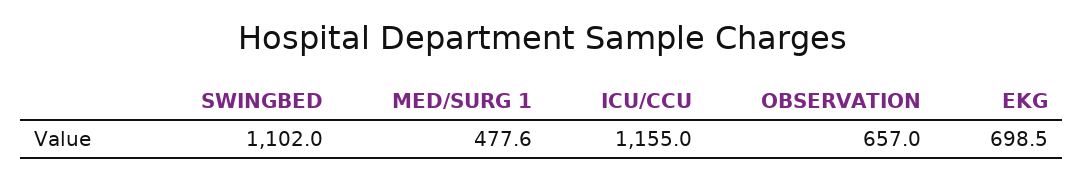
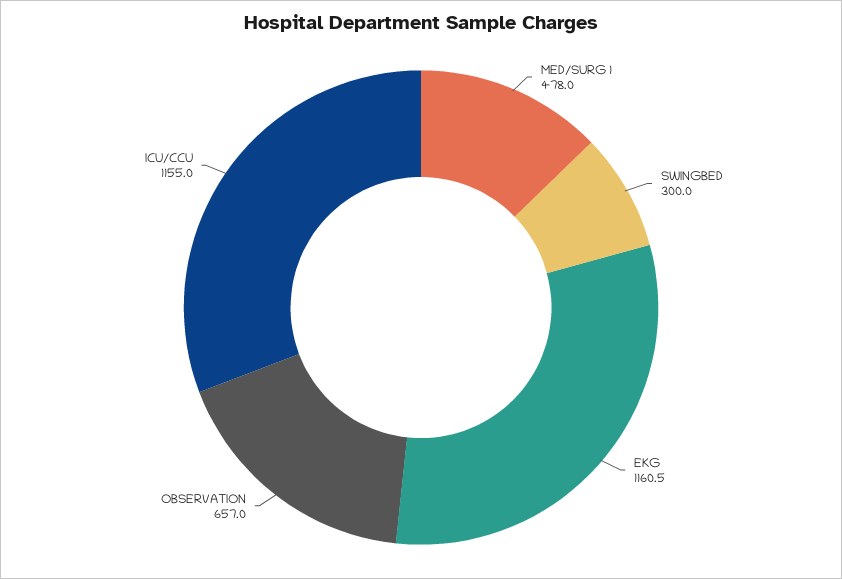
  {
-   "SWINGBED": 1102,
+   "SWINGBED": 300,
-   "MED/SURG 1": 477.6,
+   "MED/SURG 1": 478,
    "ICU/CCU": 1155,
    "OBSERVATION": 657,
-   "EKG": 698.5
+   "EKG": 1160.5
  }

